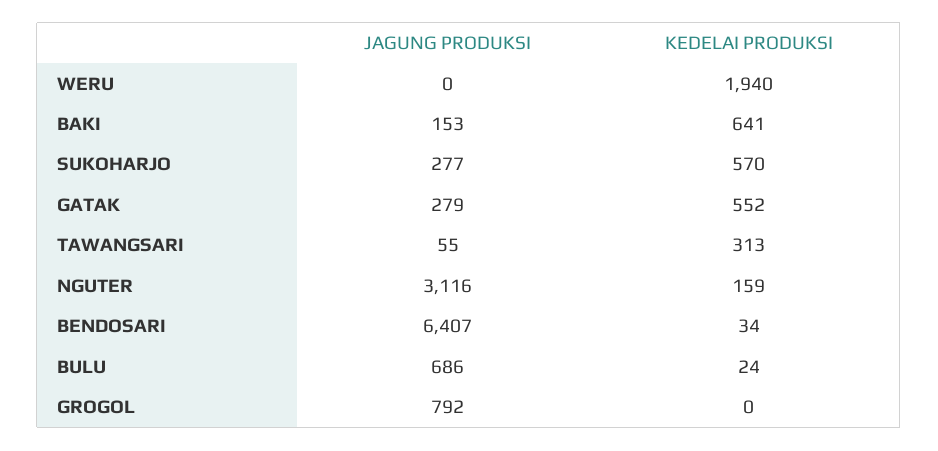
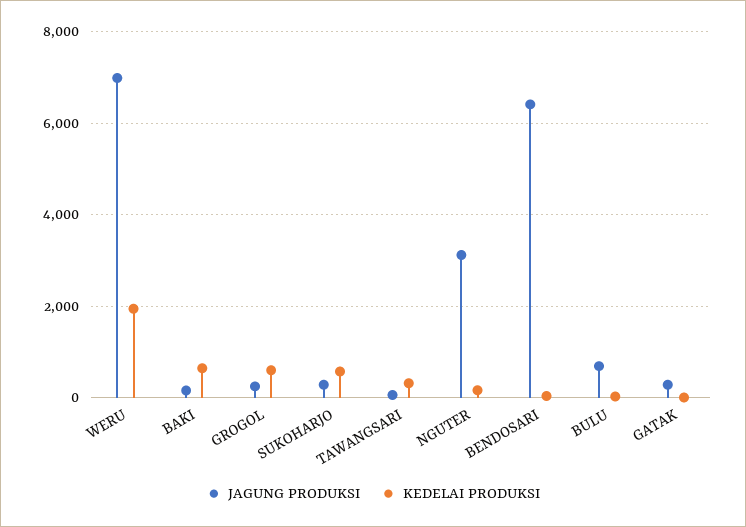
  {
    "JAGUNG PRODUKSI": {
-     "WERU": 0,
+     "WERU": 7000,
      "BAKI": 153,
      "SUKOHARJO": 277,
      "GATAK": 279,
      "TAWANGSARI": 55,
      "NGUTER": 3116,
      "BENDOSARI": 6407,
      "BULU": 686,
-     "GROGOL": 792
+     "GROGOL": 200
    },
    "KEDELAI PRODUKSI": {
      "WERU": 1940,
      "BAKI": 641,
      "SUKOHARJO": 570,
-     "GATAK": 552,
+     "GATAK": 0,
      "TAWANGSARI": 313,
      "NGUTER": 159,
      "BENDOSARI": 34,
      "BULU": 24,
-     "GROGOL": 0
+     "GROGOL": 600
    }
  }

